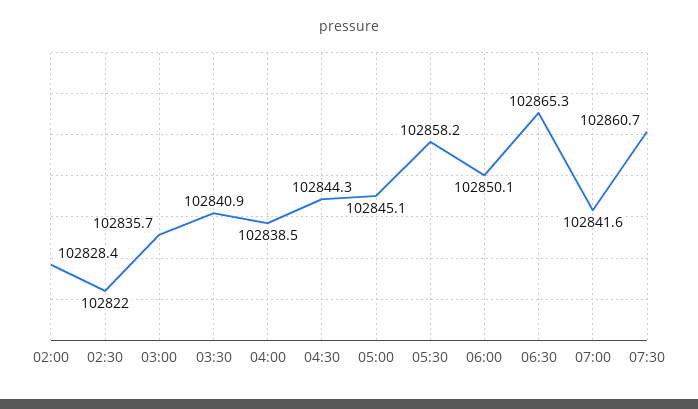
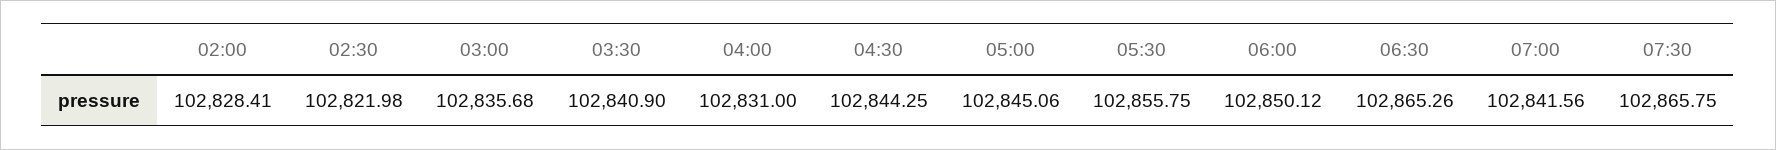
  {
    "02:00": 102828.41,
    "02:30": 102821.98,
    "03:00": 102835.68,
    "03:30": 102840.9,
-   "04:00": 102838.5,
+   "04:00": 102831,
    "04:30": 102844.25,
    "05:00": 102845.06,
-   "05:30": 102858.2,
+   "05:30": 102855.75,
    "06:00": 102850.12,
    "06:30": 102865.26,
    "07:00": 102841.56,
-   "07:30": 102860.7
+   "07:30": 102865.75
  }

